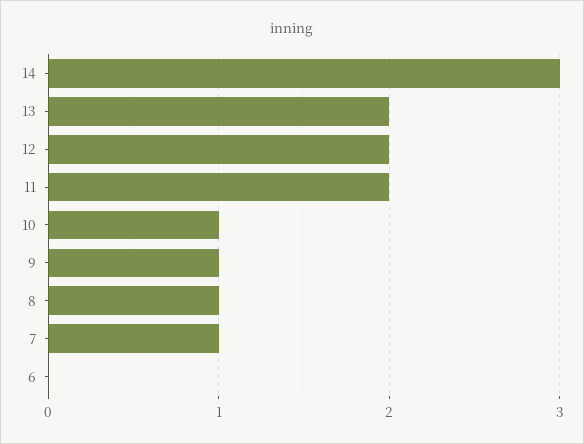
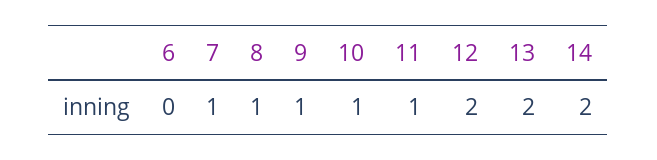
  {
-   "14": 3,
+   "14": 2,
    "13": 2,
    "12": 2,
-   "11": 2,
+   "11": 1,
    "10": 1,
    "9": 1,
    "8": 1,
    "7": 1,
    "6": 0
  }

